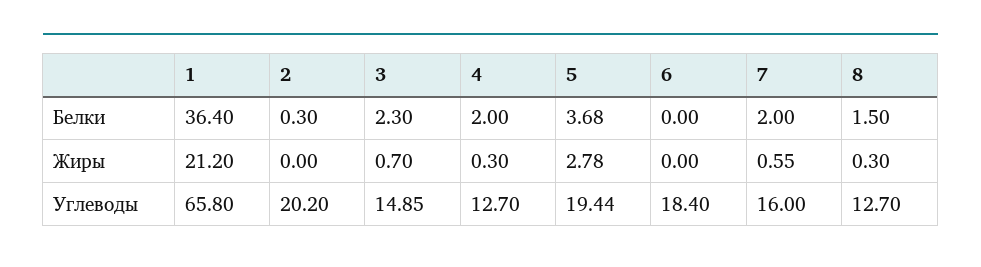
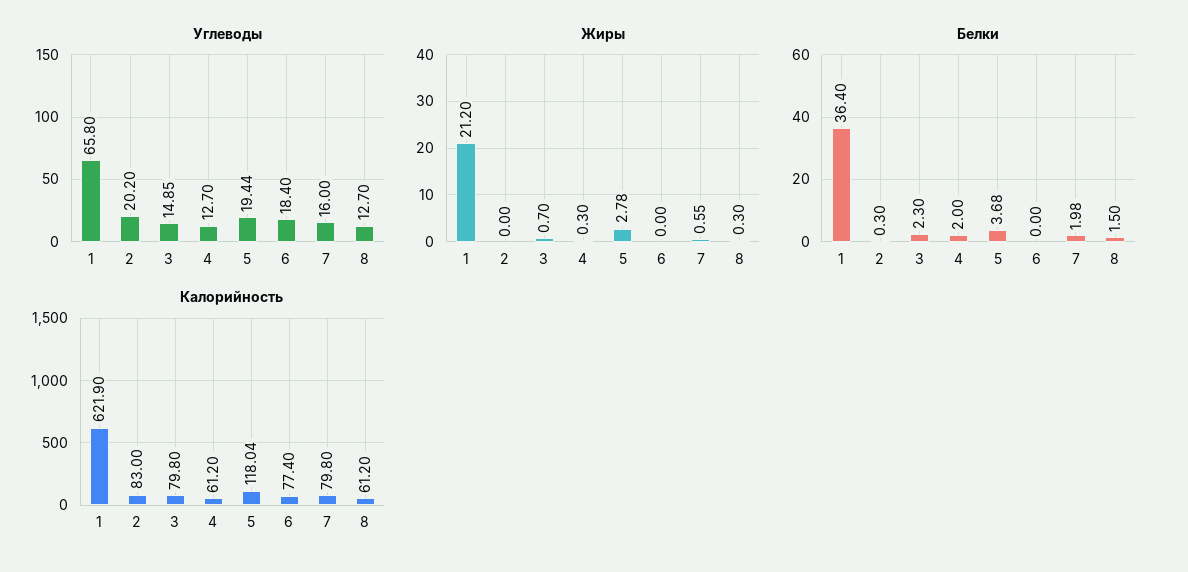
  {
    "Белки": {
      "1": 36.4,
      "2": 0.3,
      "3": 2.3,
      "4": 2,
      "5": 3.68,
      "6": 0,
-     "7": 2,
+     "7": 1.98,
      "8": 1.5
    },
    "Жиры": {
      "1": 21.2,
      "2": 0,
      "3": 0.7,
      "4": 0.3,
      "5": 2.78,
      "6": 0,
      "7": 0.55,
      "8": 0.3
    },
    "Углеводы": {
      "1": 65.8,
      "2": 20.2,
      "3": 14.85,
      "4": 12.7,
      "5": 19.44,
      "6": 18.4,
      "7": 16,
      "8": 12.7
-   }
+   },
+   "Калорийность": {
+     "1": 621.9,
+     "2": 83,
+     "3": 79.8,
+     "4": 61.2,
+     "5": 118.04,
+     "6": 77.4,
+     "7": 79.8,
+     "8": 61.2
+   }
  }

